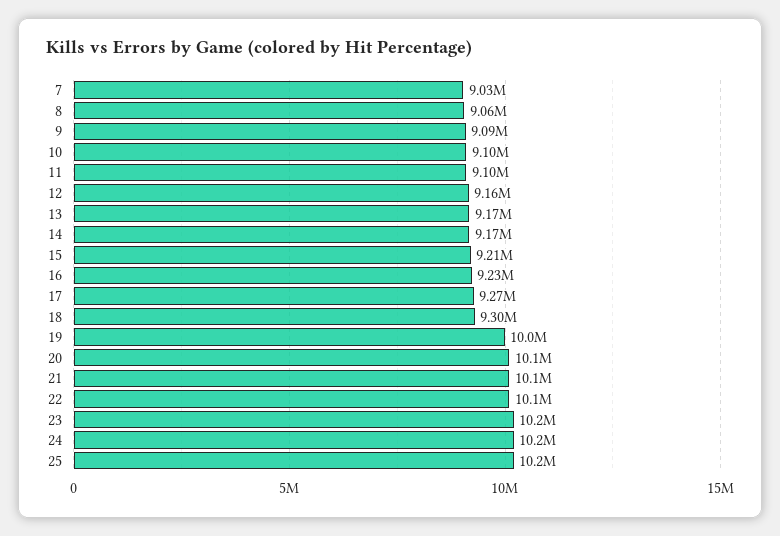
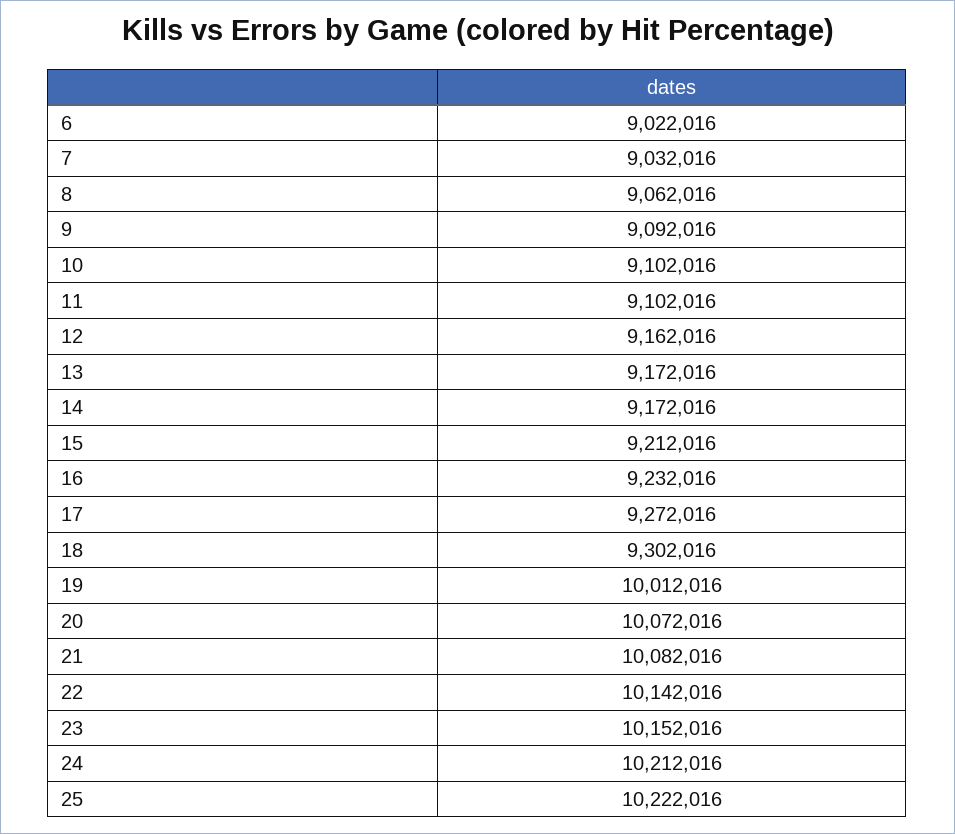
  {
    "7": 9032016,
    "8": 9062016,
    "9": 9092016,
    "10": 9102016,
    "11": 9102016,
    "12": 9162016,
    "13": 9172016,
    "14": 9172016,
    "15": 9212016,
    "16": 9232016,
    "17": 9272016,
    "18": 9302016,
    "19": 10012016,
    "20": 10072016,
    "21": 10082016,
    "22": 10142016,
    "23": 10152016,
    "24": 10212016,
-   "25": 10222016
+   "25": 10222016,
+   "6": 9022016
  }

